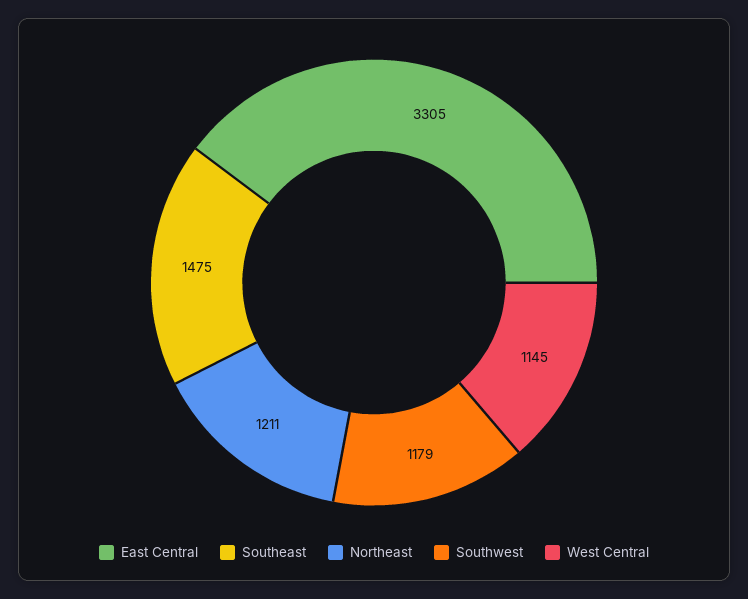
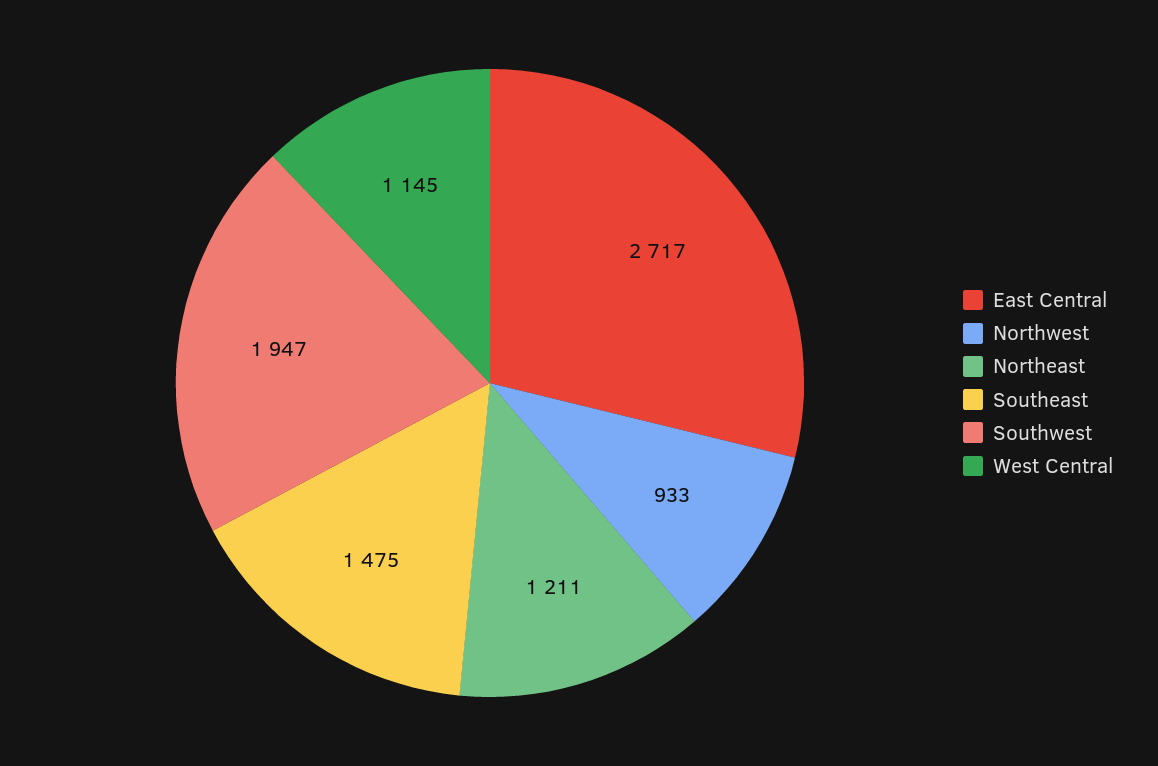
  {
-   "East Central": 3305,
+   "East Central": 2717,
    "Southeast": 1475,
    "Northeast": 1211,
-   "Southwest": 1179,
+   "Southwest": 1947,
-   "West Central": 1145
+   "West Central": 1145,
+   "Northwest": 933
  }

